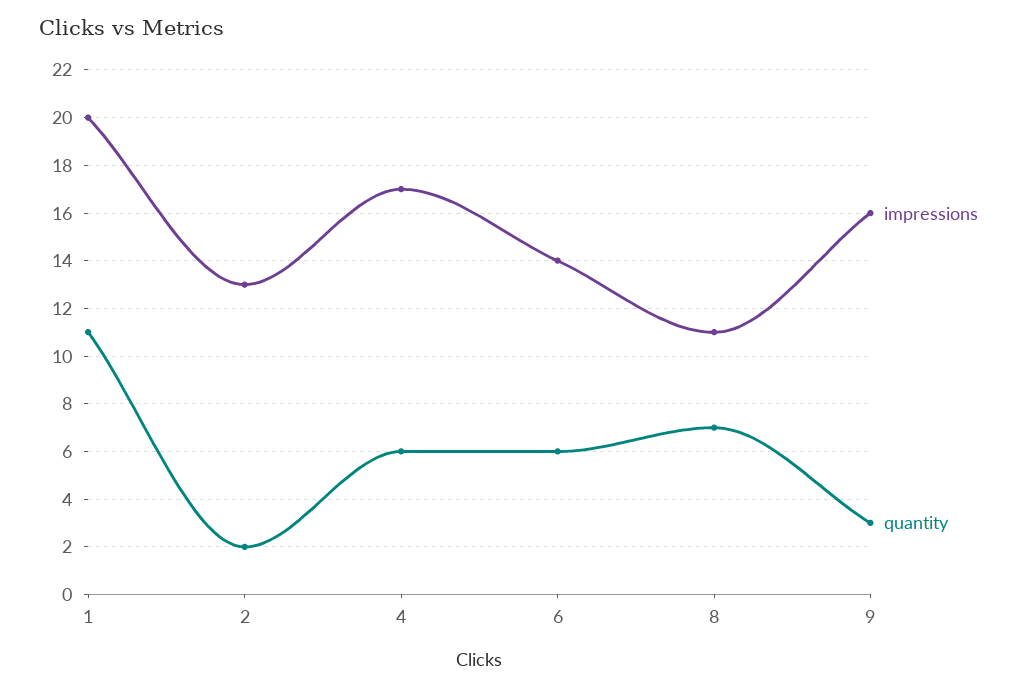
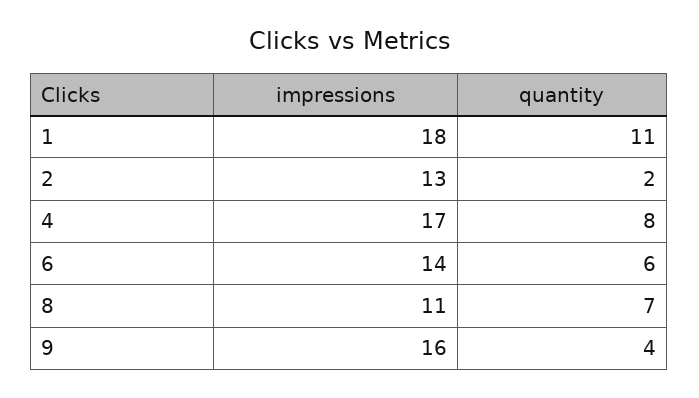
  {
    "impressions": {
-     "1": 20,
+     "1": 18,
      "2": 13,
      "4": 17,
      "6": 14,
      "8": 11,
      "9": 16
    },
    "quantity": {
      "1": 11,
      "2": 2,
-     "4": 6,
+     "4": 8,
      "6": 6,
      "8": 7,
-     "9": 3
+     "9": 4
    }
  }

